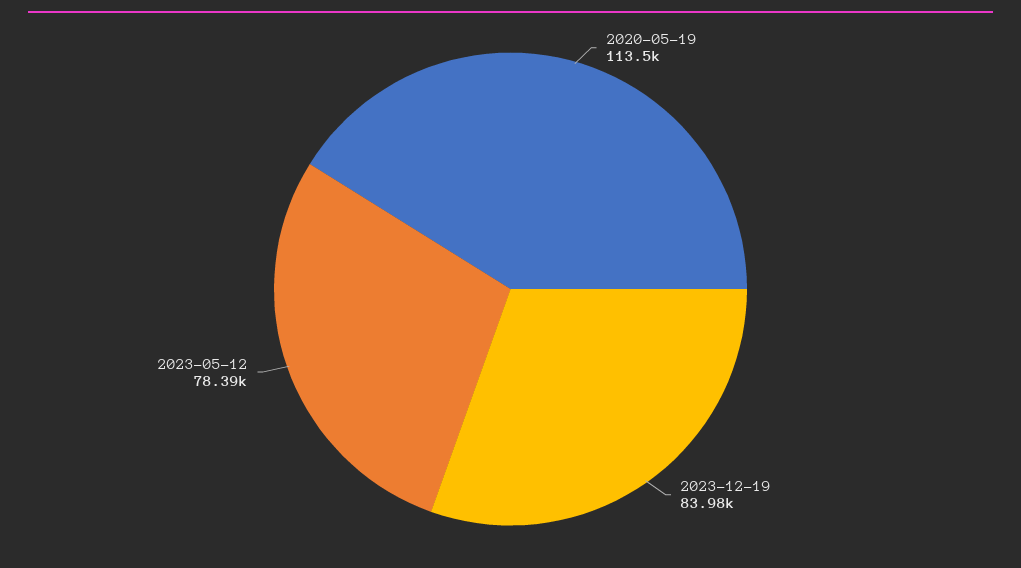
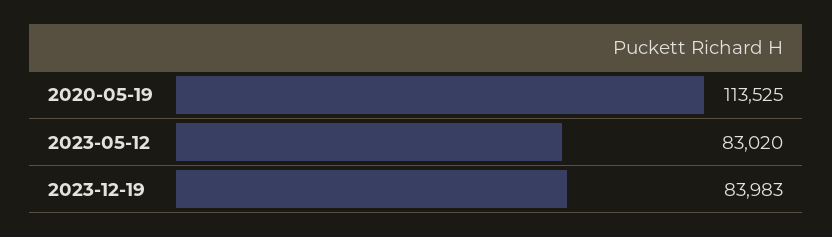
  {
    "2020-05-19": 113525,
    "2023-12-19": 83983,
-   "2023-05-12": 78390
+   "2023-05-12": 83020
  }

